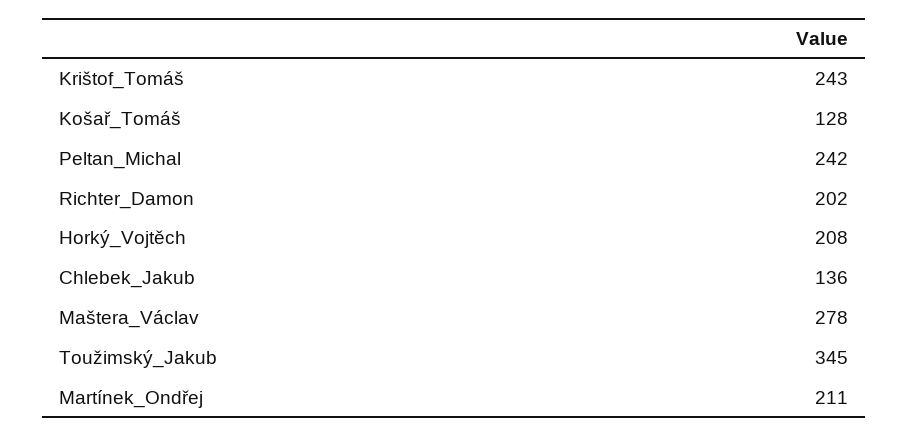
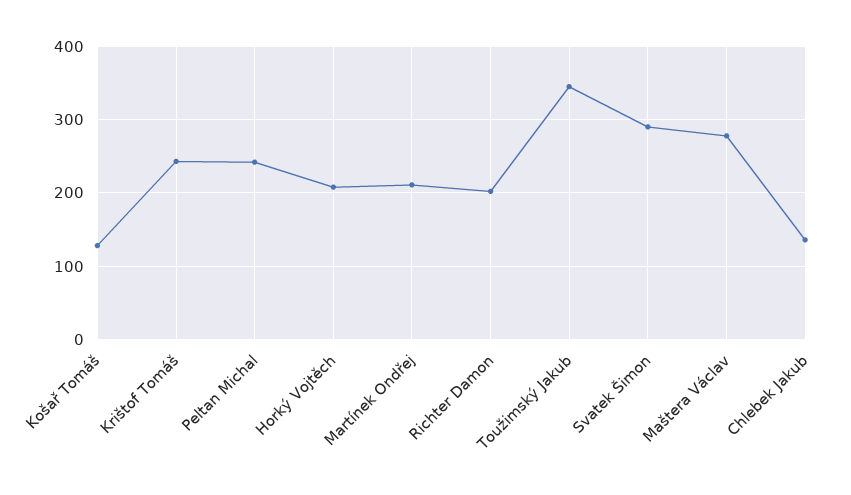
  {
    "Krištof_Tomáš": 243,
    "Košař_Tomáš": 128,
    "Peltan_Michal": 242,
    "Richter_Damon": 202,
    "Horký_Vojtěch": 208,
    "Chlebek_Jakub": 136,
    "Maštera_Václav": 278,
    "Toužimský_Jakub": 345,
-   "Martínek_Ondřej": 211
+   "Martínek_Ondřej": 211,
+   "Svatek Šimon": 290
  }

